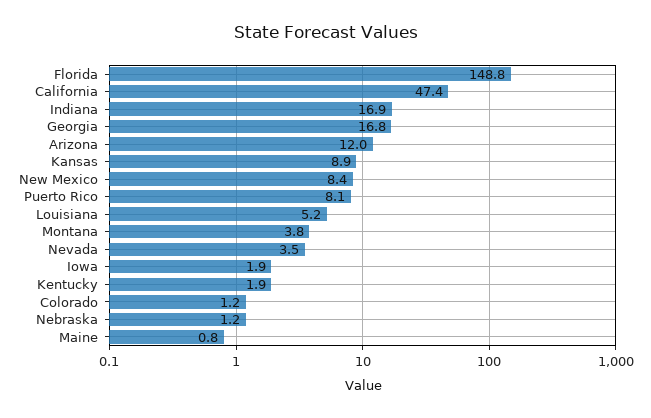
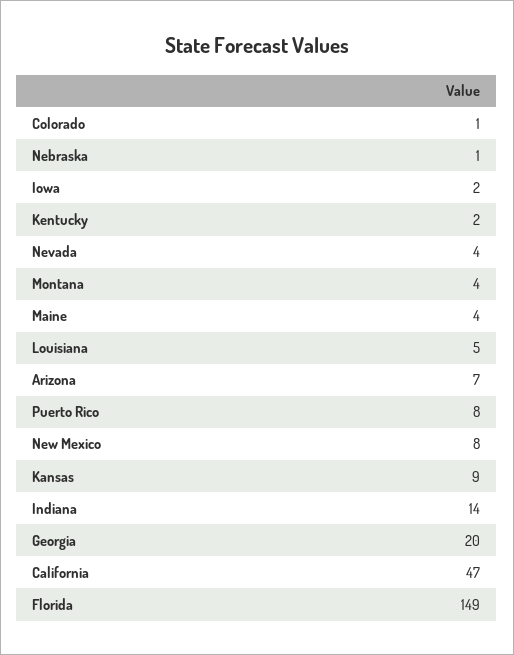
  {
    "Florida": 148.8,
    "California": 47.4,
-   "Indiana": 16.9,
+   "Indiana": 14,
-   "Georgia": 16.8,
+   "Georgia": 20,
-   "Arizona": 12,
+   "Arizona": 7,
    "Kansas": 8.9,
    "New Mexico": 8.4,
    "Puerto Rico": 8.1,
    "Louisiana": 5.2,
    "Montana": 3.8,
    "Nevada": 3.5,
    "Iowa": 1.9,
    "Kentucky": 1.9,
    "Colorado": 1.2,
    "Nebraska": 1.2,
-   "Maine": 0.8
+   "Maine": 4
  }

